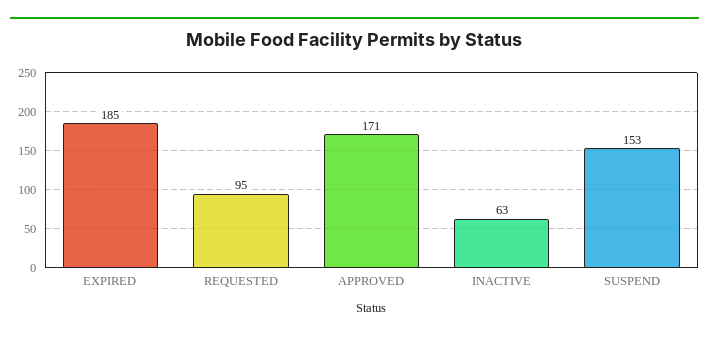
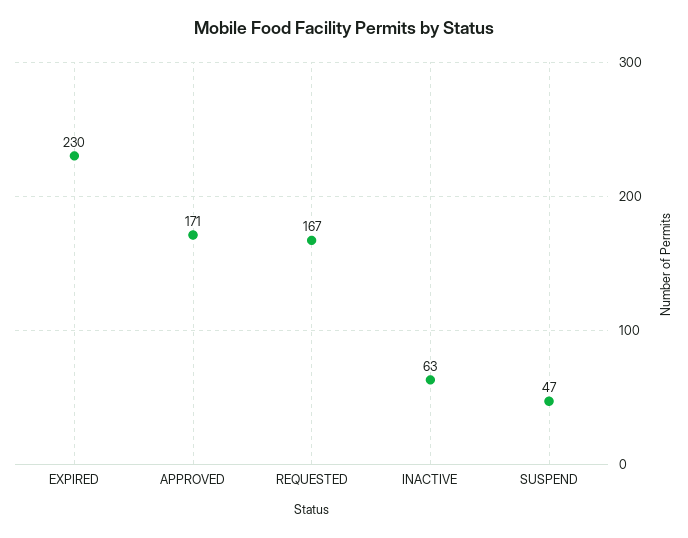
  {
-   "EXPIRED": 185,
+   "EXPIRED": 230,
-   "REQUESTED": 95,
+   "REQUESTED": 167,
    "APPROVED": 171,
    "INACTIVE": 63,
-   "SUSPEND": 153
+   "SUSPEND": 47
  }

